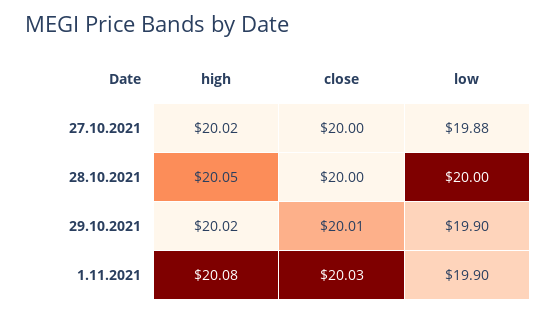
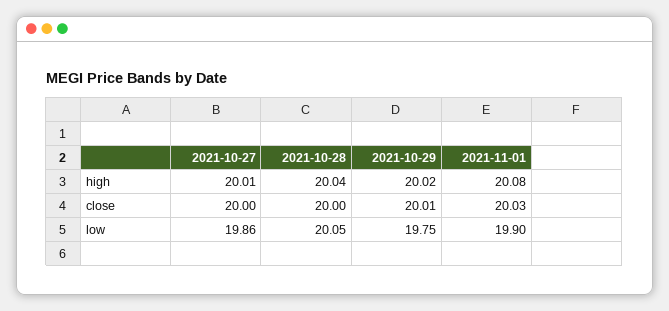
  {
    "high": {
-     "27.10.2021": 20.02,
+     "27.10.2021": 20.01,
-     "28.10.2021": 20.05,
+     "28.10.2021": 20.04,
      "29.10.2021": 20.02,
      "1.11.2021": 20.08
    },
    "close": {
      "27.10.2021": 20,
      "28.10.2021": 20,
      "29.10.2021": 20.01,
      "1.11.2021": 20.03
    },
    "low": {
-     "27.10.2021": 19.88,
+     "27.10.2021": 19.86,
-     "28.10.2021": 20,
+     "28.10.2021": 20.05,
-     "29.10.2021": 19.9,
+     "29.10.2021": 19.75,
      "1.11.2021": 19.9
    }
  }

